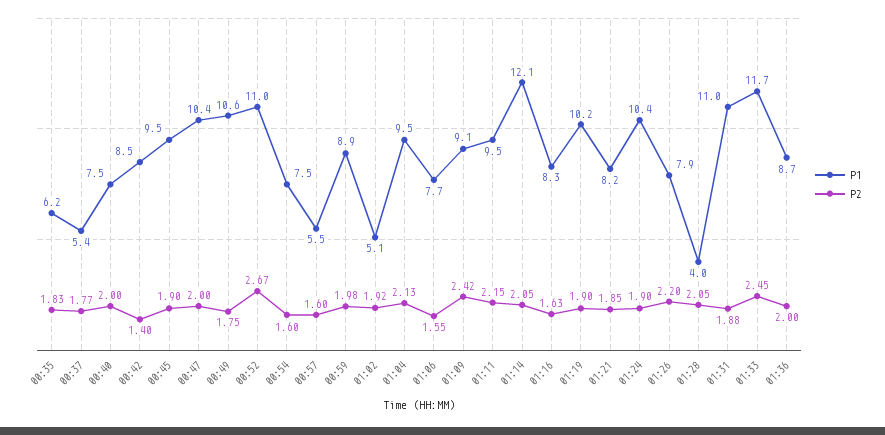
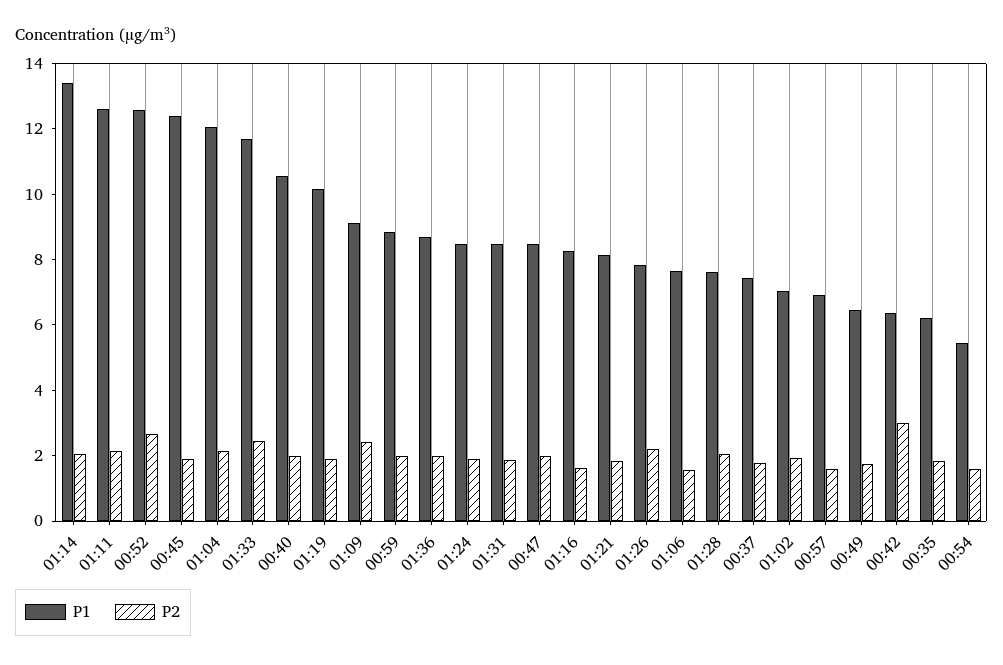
  {
    "P1": {
      "00:35": 6.2,
-     "00:37": 5.4,
+     "00:37": 7.5,
-     "00:40": 7.5,
+     "00:40": 10.5,
-     "00:42": 8.5,
+     "00:42": 6.5,
-     "00:45": 9.5,
+     "00:45": 12.5,
-     "00:47": 10.4,
+     "00:47": 8.5,
-     "00:49": 10.6,
+     "00:49": 6.5,
-     "00:52": 11,
+     "00:52": 12.5,
-     "00:54": 7.5,
+     "00:54": 5.5,
-     "00:57": 5.5,
+     "00:57": 7,
      "00:59": 8.9,
-     "01:02": 5.1,
+     "01:02": 7,
-     "01:04": 9.5,
+     "01:04": 12,
      "01:06": 7.7,
      "01:09": 9.1,
-     "01:11": 9.5,
+     "01:11": 12.5,
-     "01:14": 12.1,
+     "01:14": 13.5,
      "01:16": 8.3,
      "01:19": 10.2,
      "01:21": 8.2,
-     "01:24": 10.4,
+     "01:24": 8.5,
      "01:26": 7.9,
-     "01:28": 4,
+     "01:28": 7.5,
-     "01:31": 11,
+     "01:31": 8.5,
      "01:33": 11.7,
      "01:36": 8.7
    },
    "P2": {
      "00:35": 1.83,
      "00:37": 1.77,
      "00:40": 2,
-     "00:42": 1.4,
+     "00:42": 3,
      "00:45": 1.9,
      "00:47": 2,
      "00:49": 1.75,
      "00:52": 2.67,
      "00:54": 1.6,
      "00:57": 1.6,
      "00:59": 1.98,
      "01:02": 1.92,
      "01:04": 2.13,
      "01:06": 1.55,
      "01:09": 2.42,
      "01:11": 2.15,
      "01:14": 2.05,
      "01:16": 1.63,
      "01:19": 1.9,
      "01:21": 1.85,
      "01:24": 1.9,
      "01:26": 2.2,
      "01:28": 2.05,
      "01:31": 1.88,
      "01:33": 2.45,
      "01:36": 2
    }
  }

